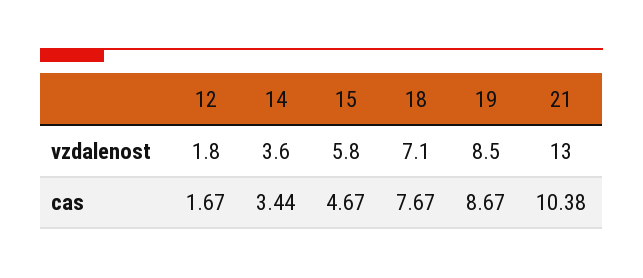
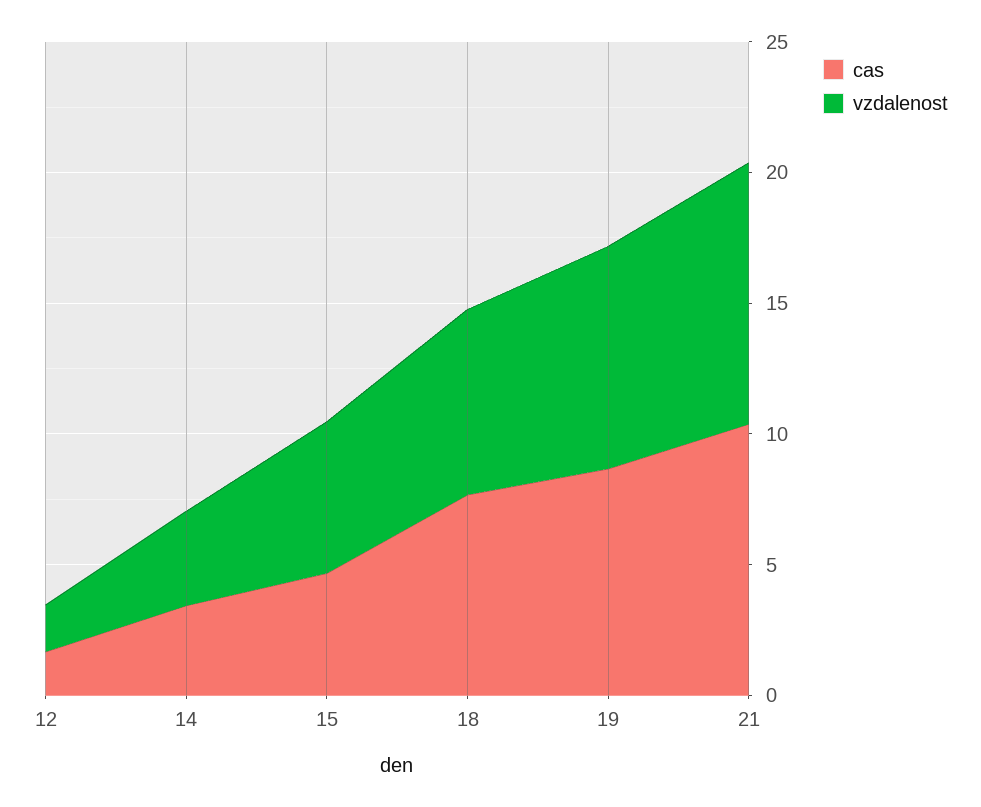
  {
    "vzdalenost": {
      "12": 1.8,
      "14": 3.6,
      "15": 5.8,
      "18": 7.1,
      "19": 8.5,
-     "21": 13
+     "21": 10
    },
    "cas": {
      "12": 1.67,
      "14": 3.44,
      "15": 4.67,
      "18": 7.67,
      "19": 8.67,
      "21": 10.38
    }
  }

